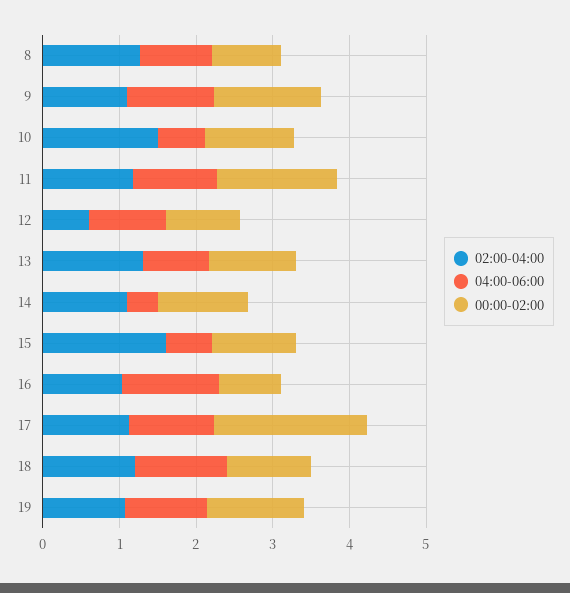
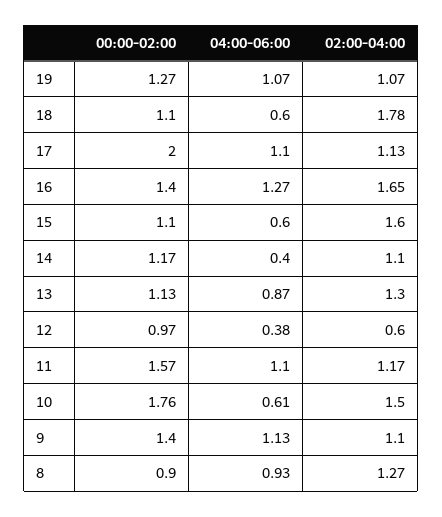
  {
    "02:00-04:00": {
      "8": 1.27,
      "9": 1.1,
      "10": 1.5,
      "11": 1.17,
      "12": 0.6,
      "13": 1.3,
      "14": 1.1,
      "15": 1.6,
-     "16": 1,
+     "16": 1.65,
      "17": 1.13,
-     "18": 1.2,
+     "18": 1.78,
      "19": 1.07
    },
    "04:00-06:00": {
      "8": 0.93,
      "9": 1.13,
      "10": 0.61,
      "11": 1.1,
-     "12": 1,
+     "12": 0.38,
      "13": 0.87,
      "14": 0.4,
      "15": 0.6,
      "16": 1.27,
      "17": 1.1,
-     "18": 1.2,
+     "18": 0.6,
      "19": 1.07
    },
    "00:00-02:00": {
      "8": 0.9,
      "9": 1.4,
-     "10": 1.2,
+     "10": 1.76,
      "11": 1.57,
      "12": 0.97,
      "13": 1.13,
      "14": 1.17,
      "15": 1.1,
-     "16": 0.8,
+     "16": 1.4,
      "17": 2,
      "18": 1.1,
      "19": 1.27
    }
  }

